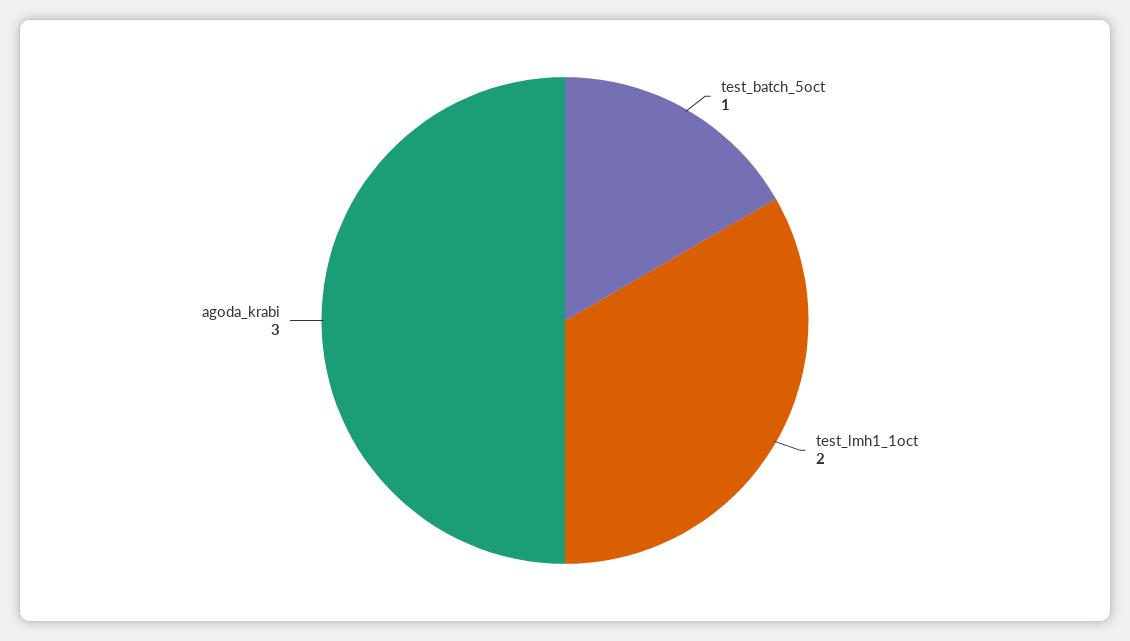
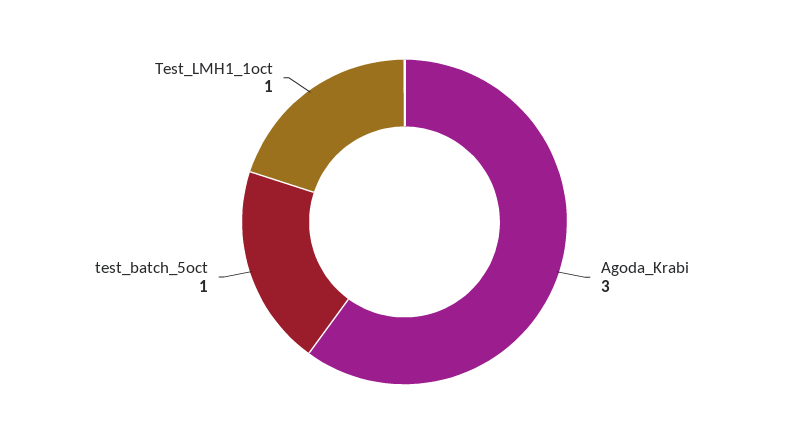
  {
    "test_batch_5oct": 1,
-   "test_lmh1_1oct": 2,
+   "test_lmh1_1oct": 1,
    "agoda_krabi": 3
  }

